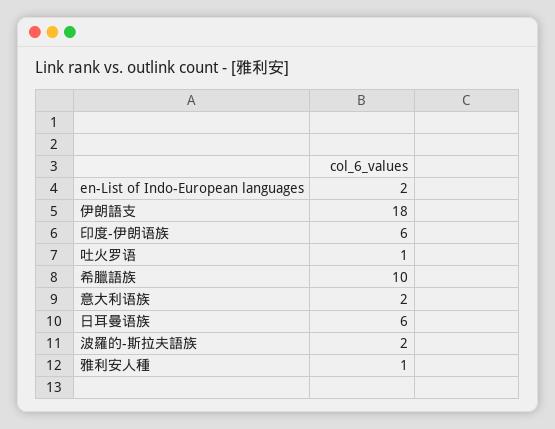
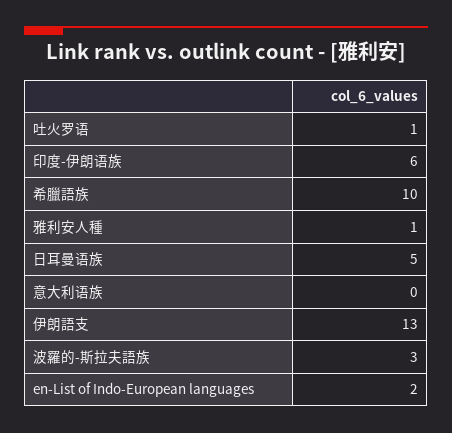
  {
    "en-List of Indo-European languages": 2,
-   "伊朗語支": 18,
+   "伊朗語支": 13,
    "印度-伊朗语族": 6,
    "吐火罗语": 1,
    "希臘語族": 10,
-   "意大利语族": 2,
+   "意大利语族": 0,
-   "日耳曼语族": 6,
+   "日耳曼语族": 5,
-   "波羅的-斯拉夫語族": 2,
+   "波羅的-斯拉夫語族": 3,
    "雅利安人種": 1
  }

